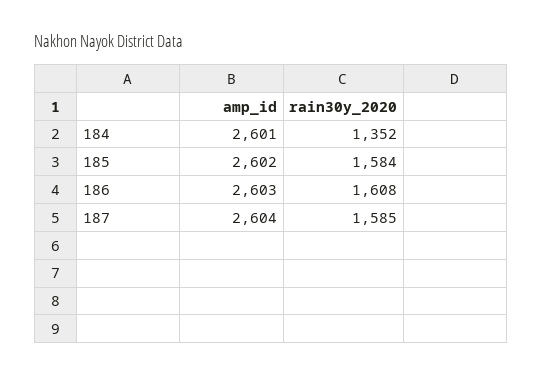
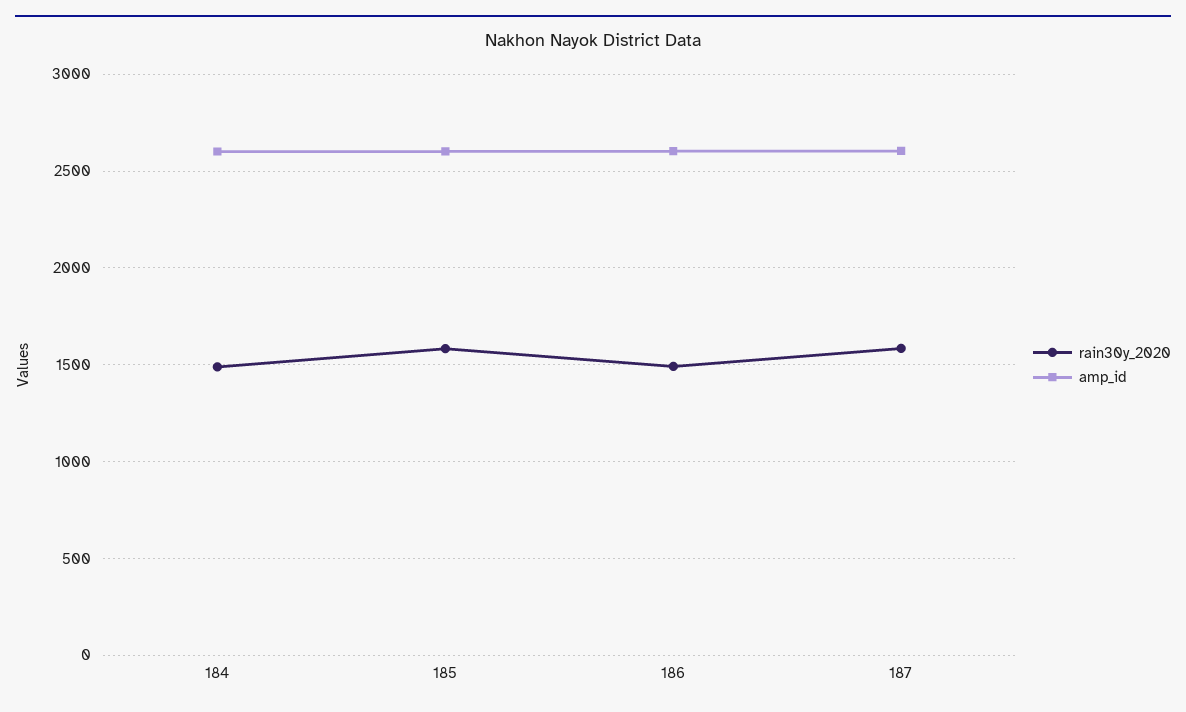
  {
    "amp_id": {
      "184": 2601,
      "185": 2602,
      "186": 2603,
      "187": 2604
    },
    "rain30y_2020": {
-     "184": 1352,
+     "184": 1500,
      "185": 1584,
-     "186": 1608,
+     "186": 1500,
      "187": 1585
    }
  }

